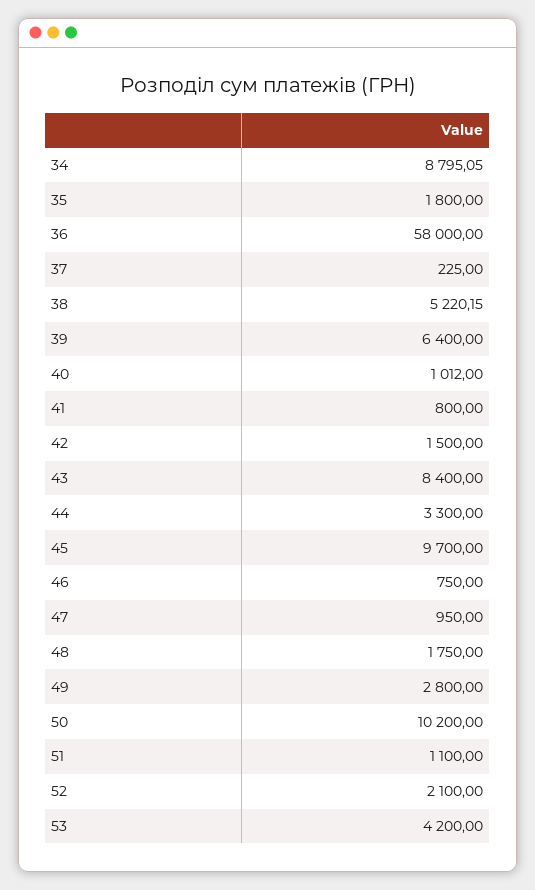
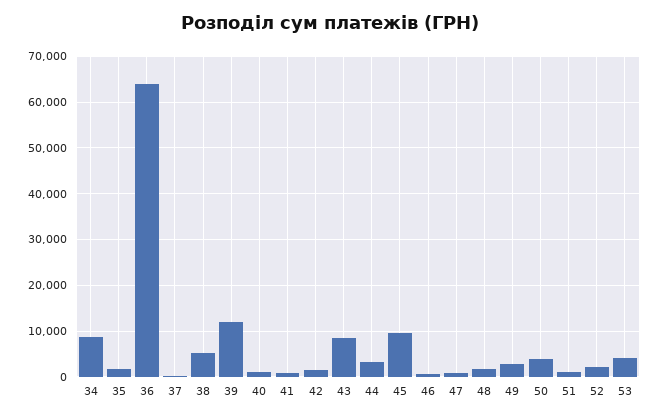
  {
    "34": 8795.05,
    "35": 1800,
-   "36": 58000,
+   "36": 64000,
    "37": 225,
    "38": 5220.15,
-   "39": 6400,
+   "39": 12000,
    "40": 1012,
    "41": 800,
    "42": 1500,
    "43": 8400,
    "44": 3300,
    "45": 9700,
    "46": 750,
    "47": 950,
    "48": 1750,
    "49": 2800,
-   "50": 10200,
+   "50": 4000,
    "51": 1100,
    "52": 2100,
    "53": 4200
  }

